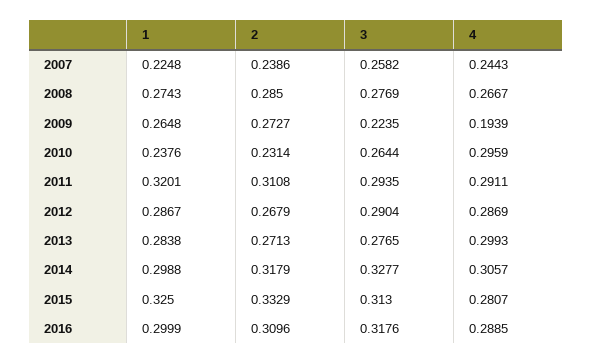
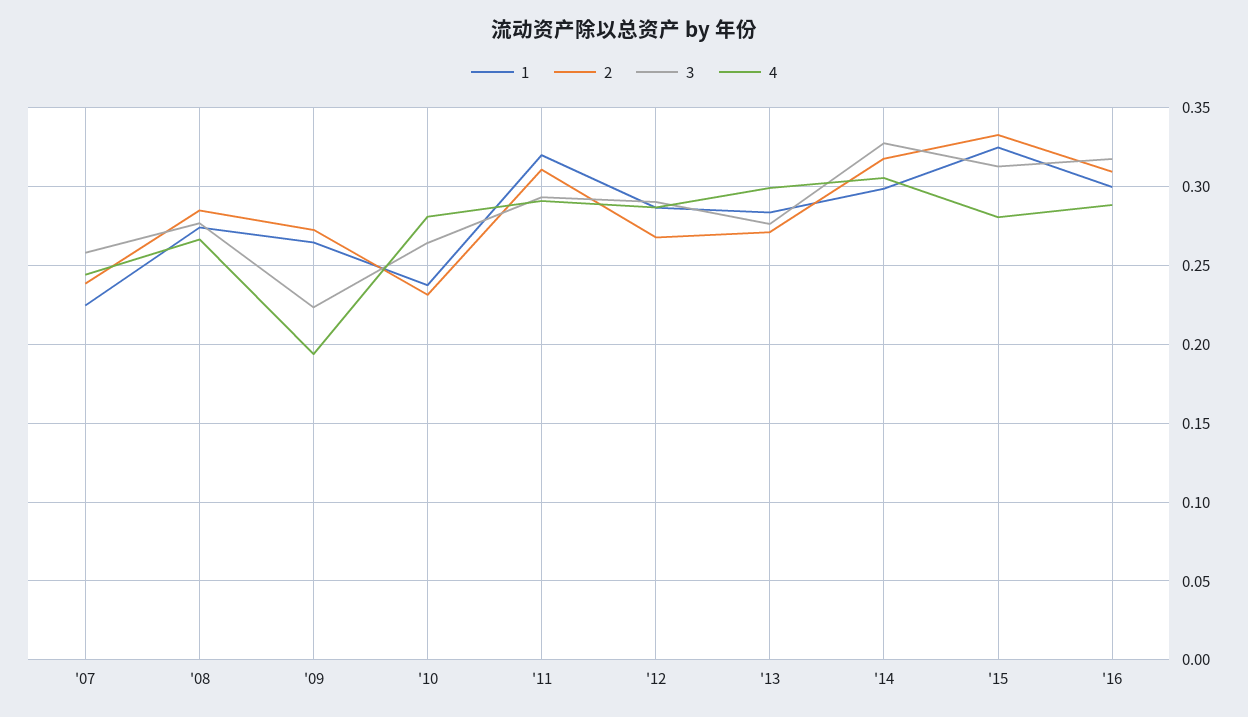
  {
    "1": {
      "2007": 0.2248,
      "2008": 0.2743,
      "2009": 0.2648,
      "2010": 0.2376,
      "2011": 0.3201,
      "2012": 0.2867,
      "2013": 0.2838,
      "2014": 0.2988,
      "2015": 0.325,
      "2016": 0.2999
    },
    "2": {
      "2007": 0.2386,
      "2008": 0.285,
      "2009": 0.2727,
      "2010": 0.2314,
      "2011": 0.3108,
      "2012": 0.2679,
      "2013": 0.2713,
      "2014": 0.3179,
      "2015": 0.3329,
      "2016": 0.3096
    },
    "3": {
      "2007": 0.2582,
      "2008": 0.2769,
      "2009": 0.2235,
      "2010": 0.2644,
      "2011": 0.2935,
      "2012": 0.2904,
      "2013": 0.2765,
      "2014": 0.3277,
      "2015": 0.313,
      "2016": 0.3176
    },
    "4": {
      "2007": 0.2443,
      "2008": 0.2667,
      "2009": 0.1939,
-     "2010": 0.2959,
+     "2010": 0.28,
      "2011": 0.2911,
      "2012": 0.2869,
      "2013": 0.2993,
      "2014": 0.3057,
      "2015": 0.2807,
      "2016": 0.2885
    }
  }

